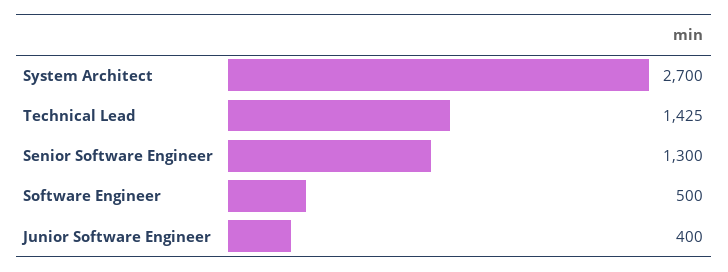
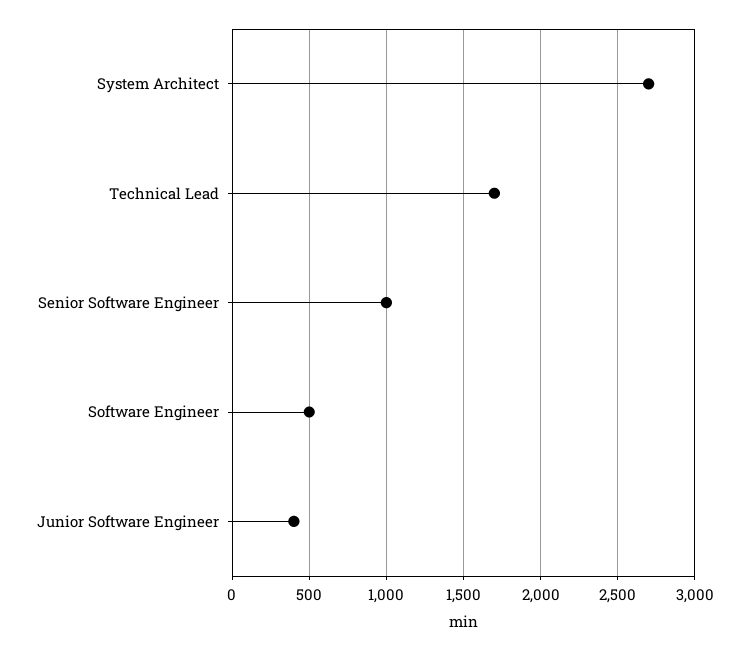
  {
    "System Architect": 2700,
-   "Technical Lead": 1425,
+   "Technical Lead": 1700,
-   "Senior Software Engineer": 1300,
+   "Senior Software Engineer": 1000,
    "Software Engineer": 500,
    "Junior Software Engineer": 400
  }

